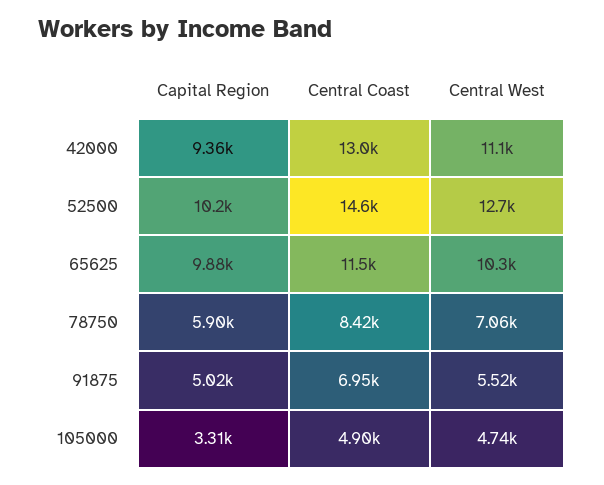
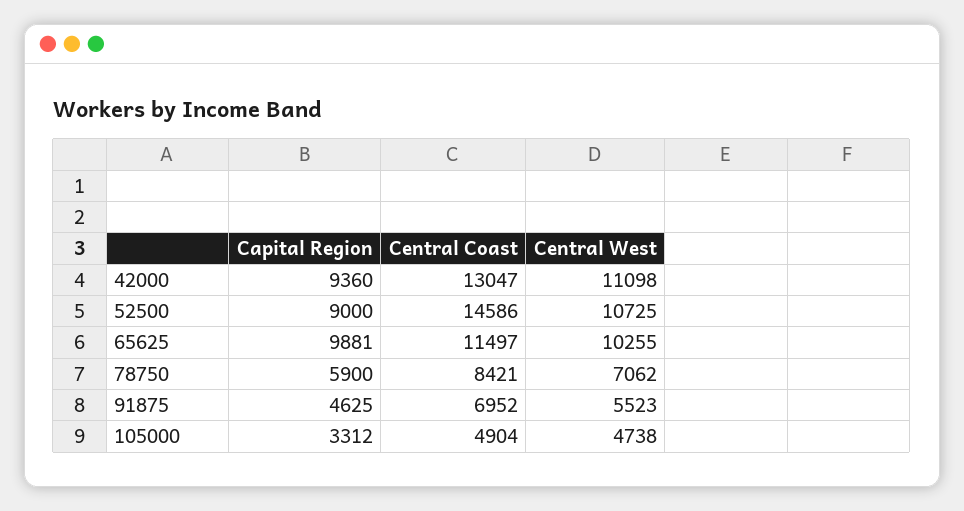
  {
    "Capital Region": {
      "42000": 9360,
-     "52500": 10200,
+     "52500": 9000,
      "65625": 9881,
      "78750": 5900,
-     "91875": 5020,
+     "91875": 4625,
      "105000": 3312
    },
    "Central Coast": {
      "42000": 13047,
      "52500": 14586,
      "65625": 11497,
      "78750": 8421,
      "91875": 6952,
      "105000": 4904
    },
    "Central West": {
      "42000": 11098,
-     "52500": 12700,
+     "52500": 10725,
      "65625": 10255,
      "78750": 7062,
      "91875": 5523,
      "105000": 4738
    }
  }

